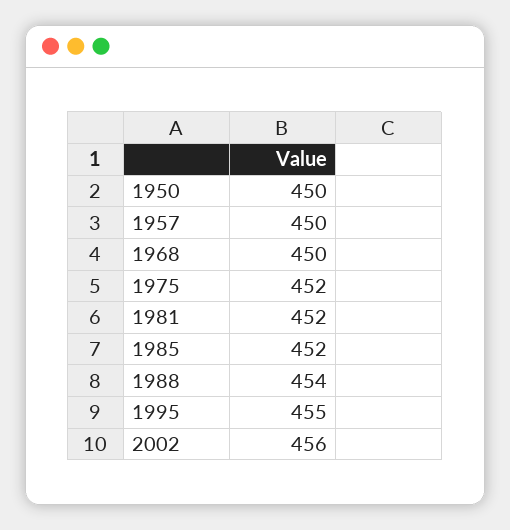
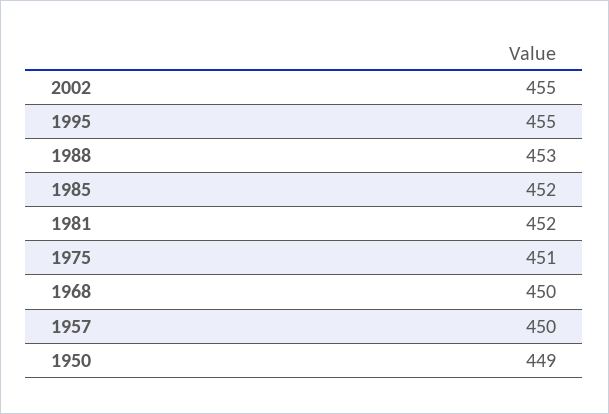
  {
-   "1950": 450,
+   "1950": 449,
    "1957": 450,
    "1968": 450,
-   "1975": 452,
+   "1975": 451,
    "1981": 452,
    "1985": 452,
-   "1988": 454,
+   "1988": 453,
    "1995": 455,
-   "2002": 456
+   "2002": 455
  }

